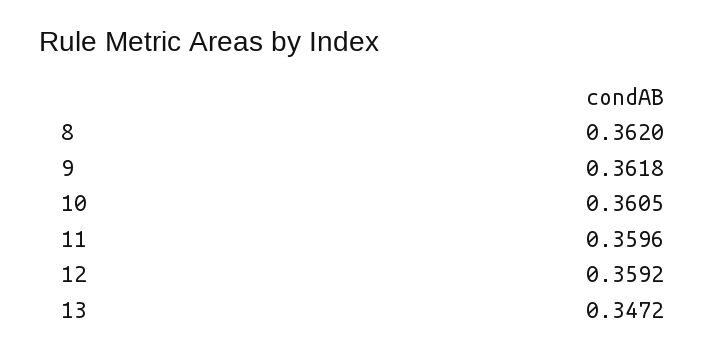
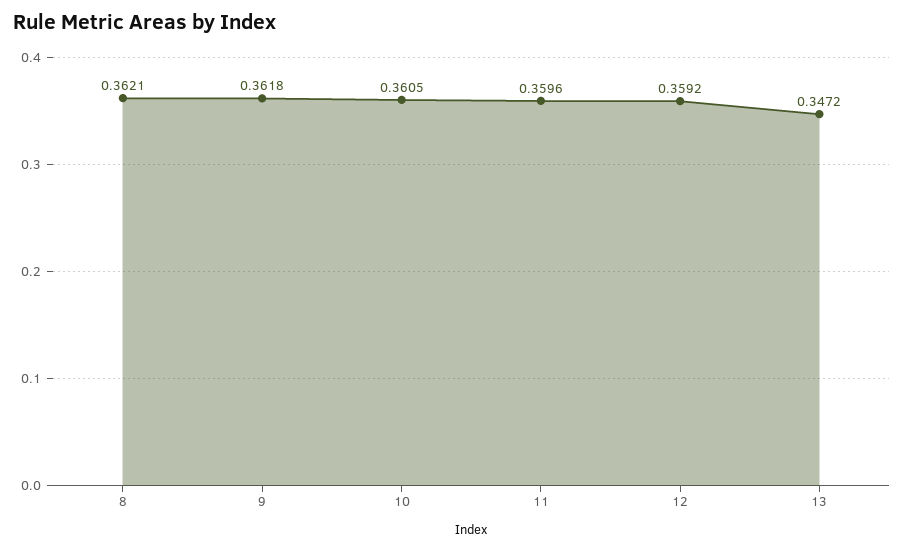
  {
-   "8": 0.362,
+   "8": 0.3621,
    "9": 0.3618,
    "10": 0.3605,
    "11": 0.3596,
    "12": 0.3592,
    "13": 0.3472
  }

